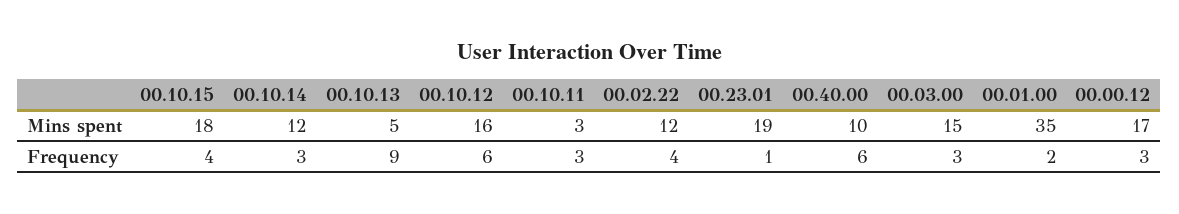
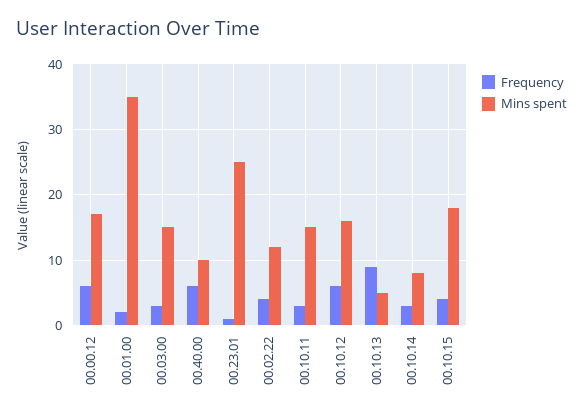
  {
    "Mins spent": {
      "00.10.15": 18,
-     "00.10.14": 12,
+     "00.10.14": 8,
      "00.10.13": 5,
      "00.10.12": 16,
-     "00.10.11": 3,
+     "00.10.11": 15,
      "00.02.22": 12,
-     "00.23.01": 19,
+     "00.23.01": 25,
      "00.40.00": 10,
      "00.03.00": 15,
      "00.01.00": 35,
      "00.00.12": 17
    },
    "Frequency": {
      "00.10.15": 4,
      "00.10.14": 3,
      "00.10.13": 9,
      "00.10.12": 6,
      "00.10.11": 3,
      "00.02.22": 4,
      "00.23.01": 1,
      "00.40.00": 6,
      "00.03.00": 3,
      "00.01.00": 2,
-     "00.00.12": 3
+     "00.00.12": 6
    }
  }

